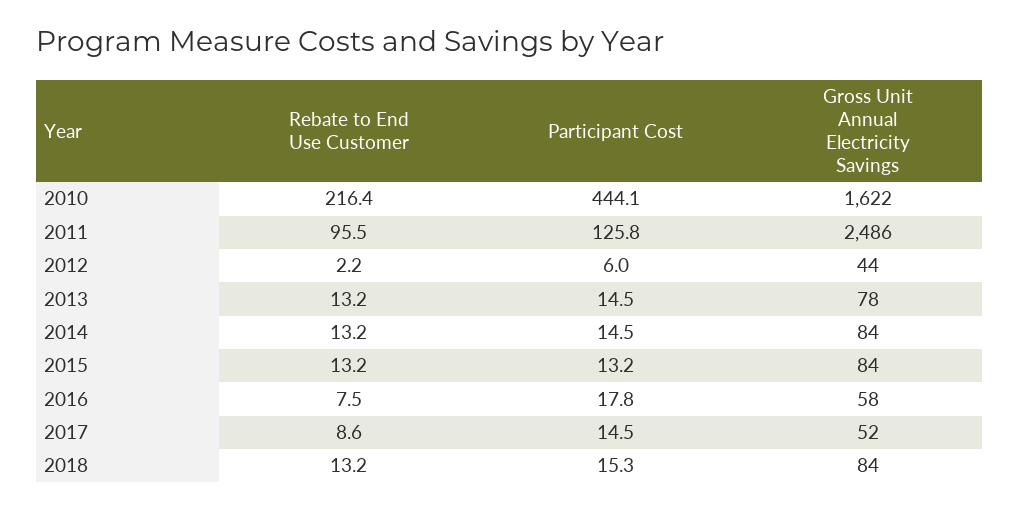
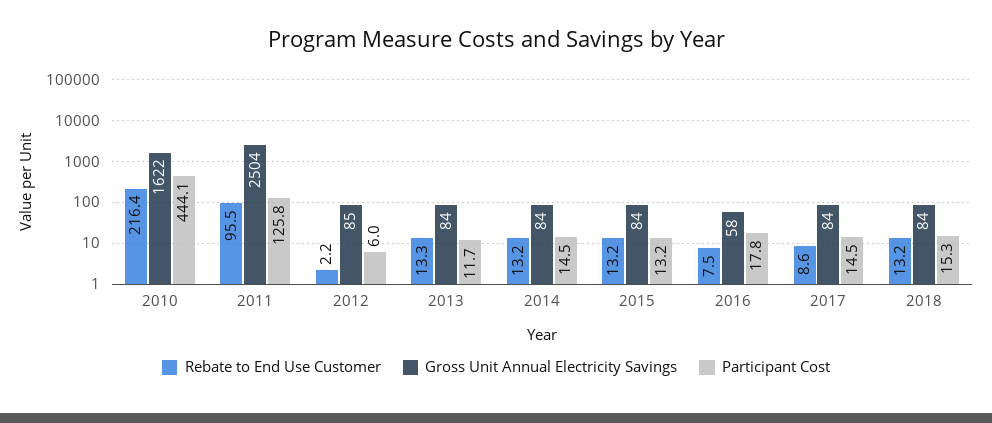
  {
    "Rebate to End Use Customer": {
      "2010": 216.4,
      "2011": 95.5,
      "2012": 2.2,
-     "2013": 13.2,
+     "2013": 13.3,
      "2014": 13.2,
      "2015": 13.2,
      "2016": 7.5,
      "2017": 8.6,
      "2018": 13.2
    },
    "Participant Cost": {
      "2010": 444.1,
      "2011": 125.8,
      "2012": 6,
-     "2013": 14.5,
+     "2013": 11.7,
      "2014": 14.5,
      "2015": 13.2,
      "2016": 17.8,
      "2017": 14.5,
      "2018": 15.3
    },
    "Gross Unit Annual Electricity Savings": {
      "2010": 1622,
-     "2011": 2486,
+     "2011": 2504,
-     "2012": 44,
+     "2012": 85,
-     "2013": 78,
+     "2013": 84,
      "2014": 84,
      "2015": 84,
      "2016": 58,
-     "2017": 52,
+     "2017": 84,
      "2018": 84
    }
  }

